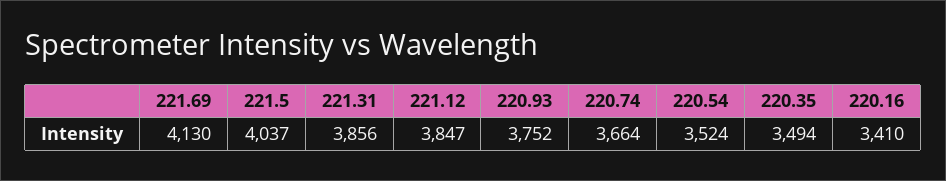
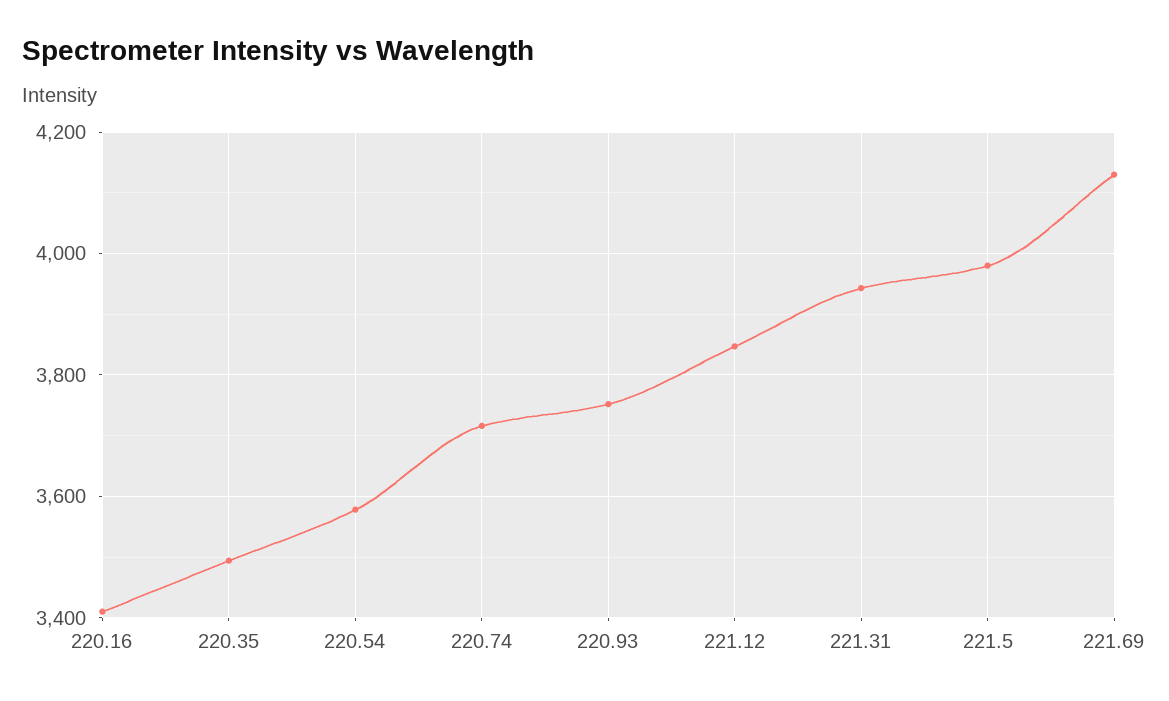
  {
    "221.69": 4130,
-   "221.5": 4037,
+   "221.5": 3980,
-   "221.31": 3856,
+   "221.31": 3940,
    "221.12": 3847,
    "220.93": 3752,
-   "220.74": 3664,
+   "220.74": 3720,
-   "220.54": 3524,
+   "220.54": 3580,
    "220.35": 3494,
    "220.16": 3410
  }

